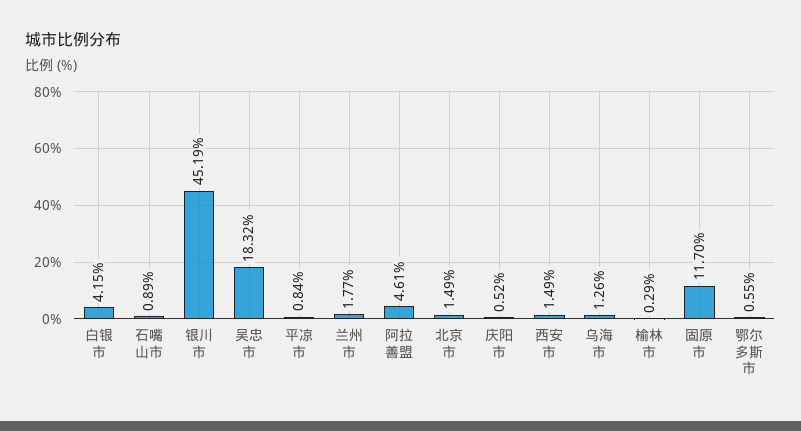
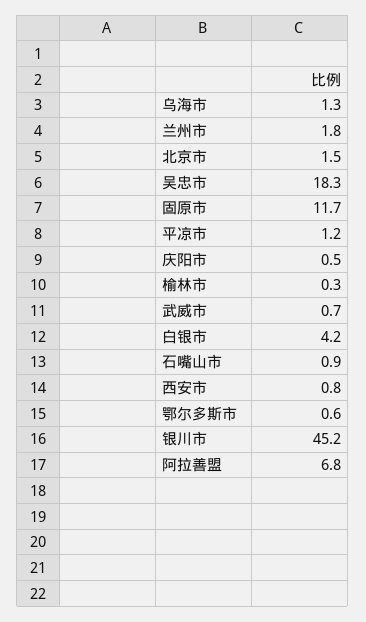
  {
    "白银市": 4.15,
    "石嘴山市": 0.89,
    "银川市": 45.19,
    "吴忠市": 18.32,
-   "平凉市": 0.84,
+   "平凉市": 1.2,
    "兰州市": 1.77,
-   "阿拉善盟": 4.61,
+   "阿拉善盟": 6.8,
    "北京市": 1.49,
    "庆阳市": 0.52,
-   "西安市": 1.49,
+   "西安市": 0.8,
    "乌海市": 1.26,
    "榆林市": 0.29,
    "固原市": 11.7,
-   "鄂尔多斯市": 0.55
+   "鄂尔多斯市": 0.55,
+   "武威市": 0.7
  }

